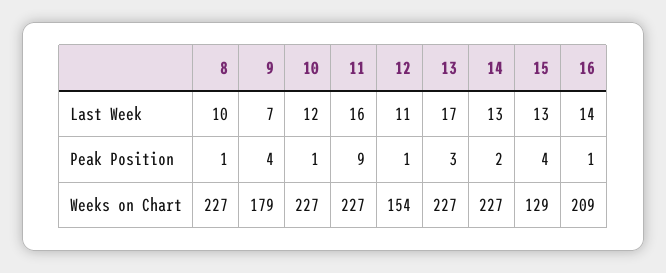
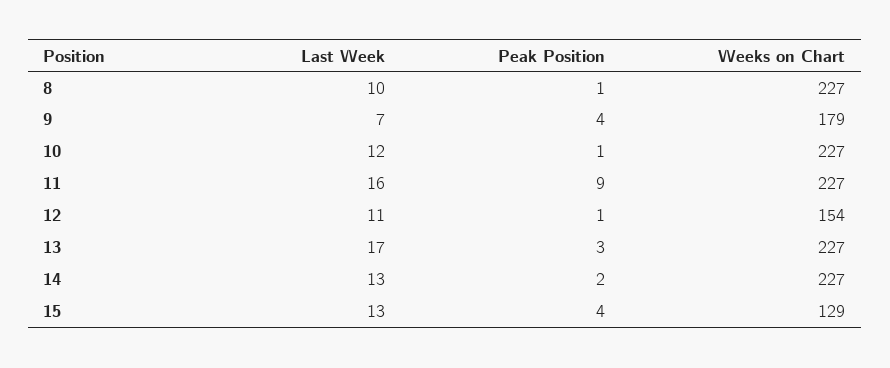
  {
    "8": {
      "Last Week": 10,
      "Peak Position": 1,
      "Weeks on Chart": 227
    },
    "9": {
      "Last Week": 7,
      "Peak Position": 4,
      "Weeks on Chart": 179
    },
    "10": {
      "Last Week": 12,
      "Peak Position": 1,
      "Weeks on Chart": 227
    },
    "11": {
      "Last Week": 16,
      "Peak Position": 9,
      "Weeks on Chart": 227
    },
    "12": {
      "Last Week": 11,
      "Peak Position": 1,
      "Weeks on Chart": 154
    },
    "13": {
      "Last Week": 17,
      "Peak Position": 3,
      "Weeks on Chart": 227
    },
    "14": {
      "Last Week": 13,
      "Peak Position": 2,
      "Weeks on Chart": 227
    },
    "15": {
      "Last Week": 13,
      "Peak Position": 4,
      "Weeks on Chart": 129
-   },
+   }
-   "16": {
-     "Last Week": 14,
-     "Peak Position": 1,
-     "Weeks on Chart": 209
-   }
  }

